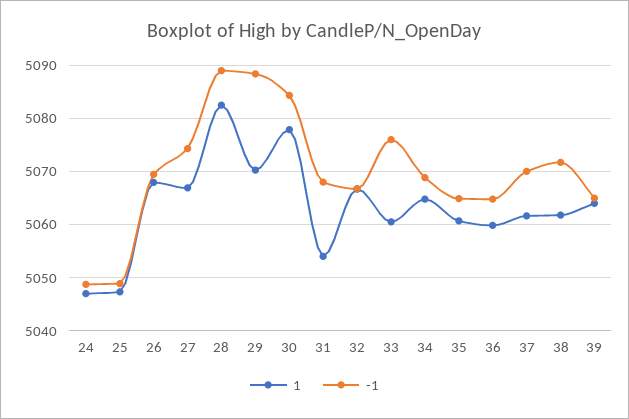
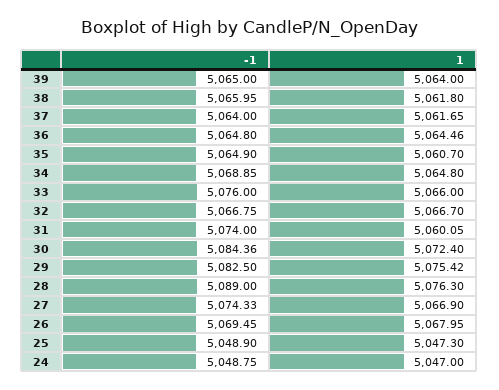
  {
    "1": {
      "24": 5047,
      "25": 5047.3,
      "26": 5067.95,
      "27": 5066.9,
-     "28": 5082,
+     "28": 5076.3,
-     "29": 5070,
+     "29": 5075.42,
-     "30": 5078,
+     "30": 5072.4,
-     "31": 5054,
+     "31": 5060.05,
      "32": 5066.7,
-     "33": 5060,
+     "33": 5066,
      "34": 5064.8,
      "35": 5060.7,
-     "36": 5060,
+     "36": 5064.46,
      "37": 5061.65,
      "38": 5061.8,
      "39": 5064
    },
    "-1": {
      "24": 5048.75,
      "25": 5048.9,
      "26": 5069.45,
      "27": 5074.33,
      "28": 5089,
-     "29": 5088,
+     "29": 5082.5,
      "30": 5084.36,
-     "31": 5068,
+     "31": 5074,
      "32": 5066.75,
      "33": 5076,
      "34": 5068.85,
      "35": 5064.9,
      "36": 5064.8,
-     "37": 5070,
+     "37": 5064,
-     "38": 5072,
+     "38": 5065.95,
      "39": 5065
    }
  }

